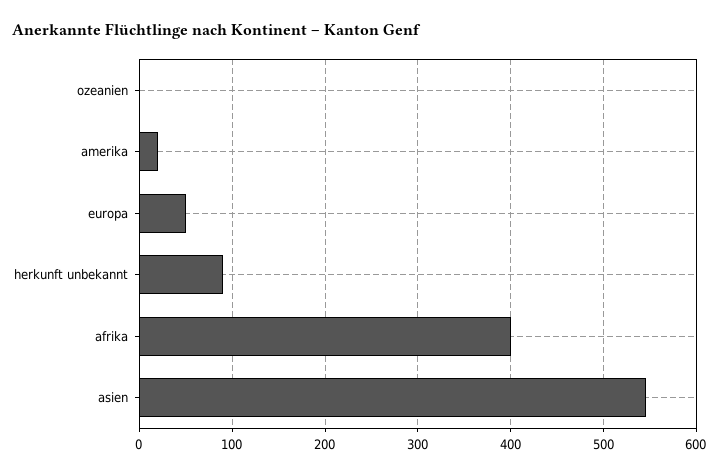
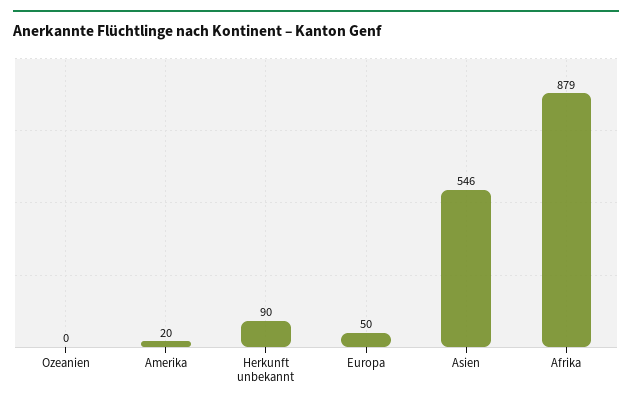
  {
    "ozeanien": 0,
    "amerika": 20,
    "europa": 50,
    "herkunft unbekannt": 90,
-   "afrika": 400,
+   "afrika": 879,
    "asien": 546
  }

